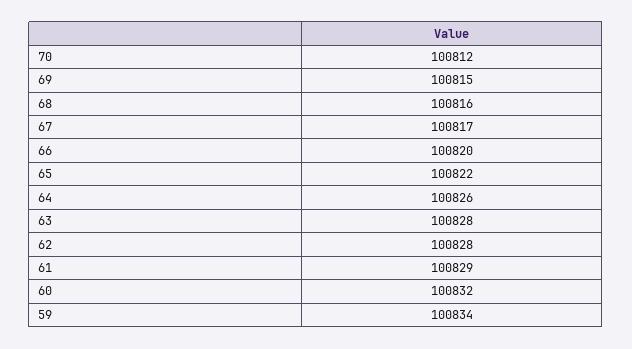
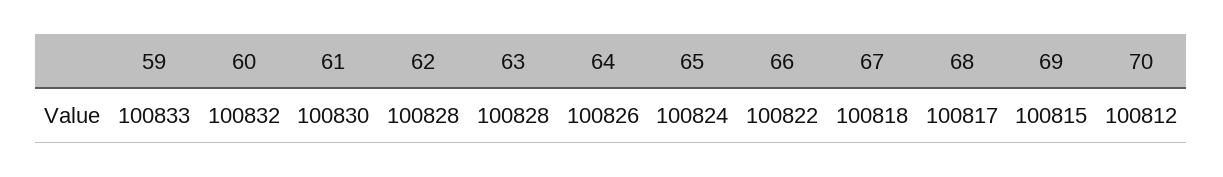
  {
    "70": 100812,
    "69": 100815,
-   "68": 100816,
+   "68": 100817,
-   "67": 100817,
+   "67": 100818,
-   "66": 100820,
+   "66": 100822,
-   "65": 100822,
+   "65": 100824,
    "64": 100826,
    "63": 100828,
    "62": 100828,
-   "61": 100829,
+   "61": 100830,
    "60": 100832,
-   "59": 100834
+   "59": 100833
  }

